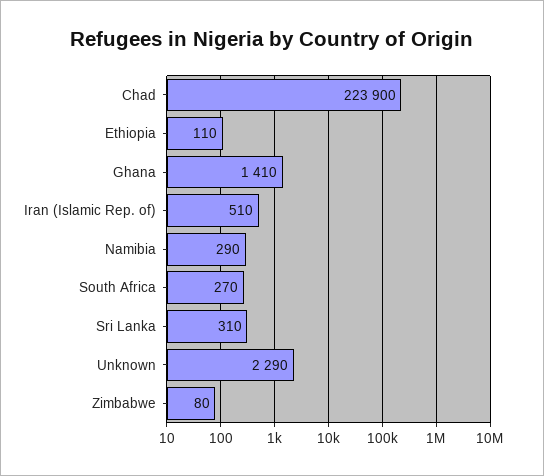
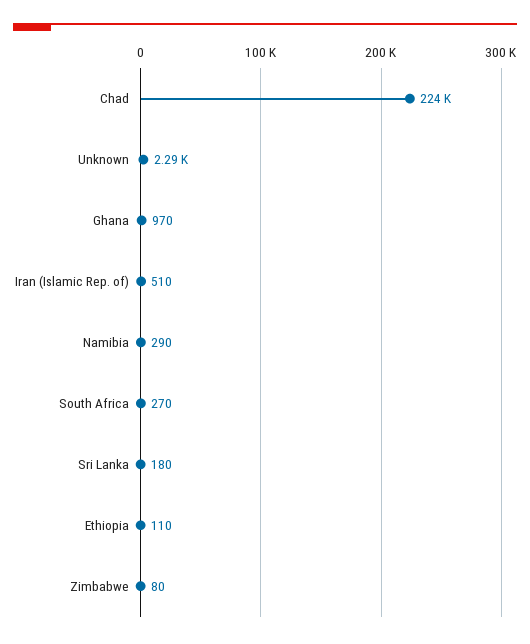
  {
    "Chad": 223900,
    "Ethiopia": 110,
-   "Ghana": 1410,
+   "Ghana": 970,
    "Iran (Islamic Rep. of)": 510,
    "Namibia": 290,
    "South Africa": 270,
-   "Sri Lanka": 310,
+   "Sri Lanka": 180,
    "Unknown": 2290,
    "Zimbabwe": 80
  }

